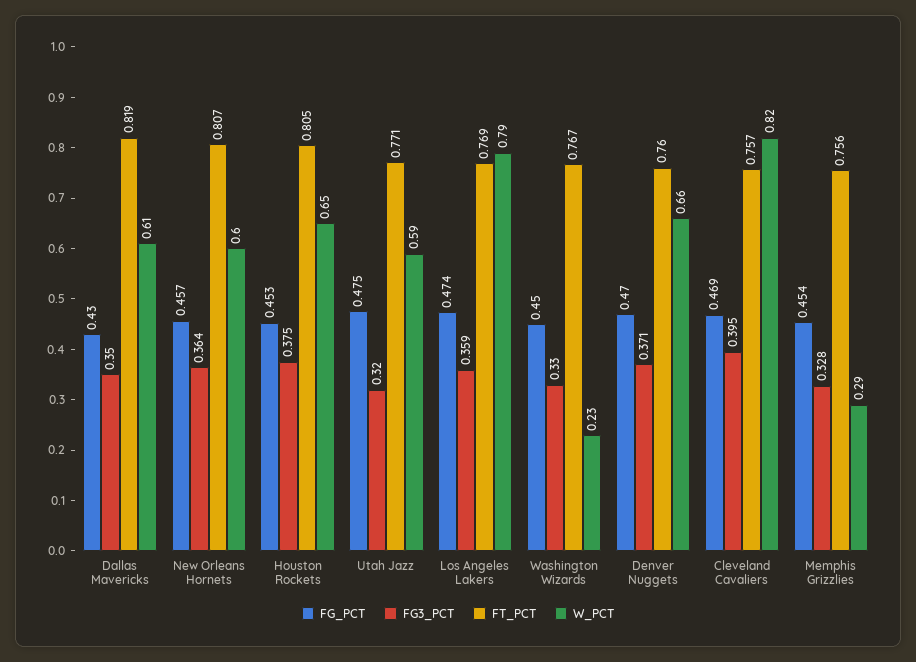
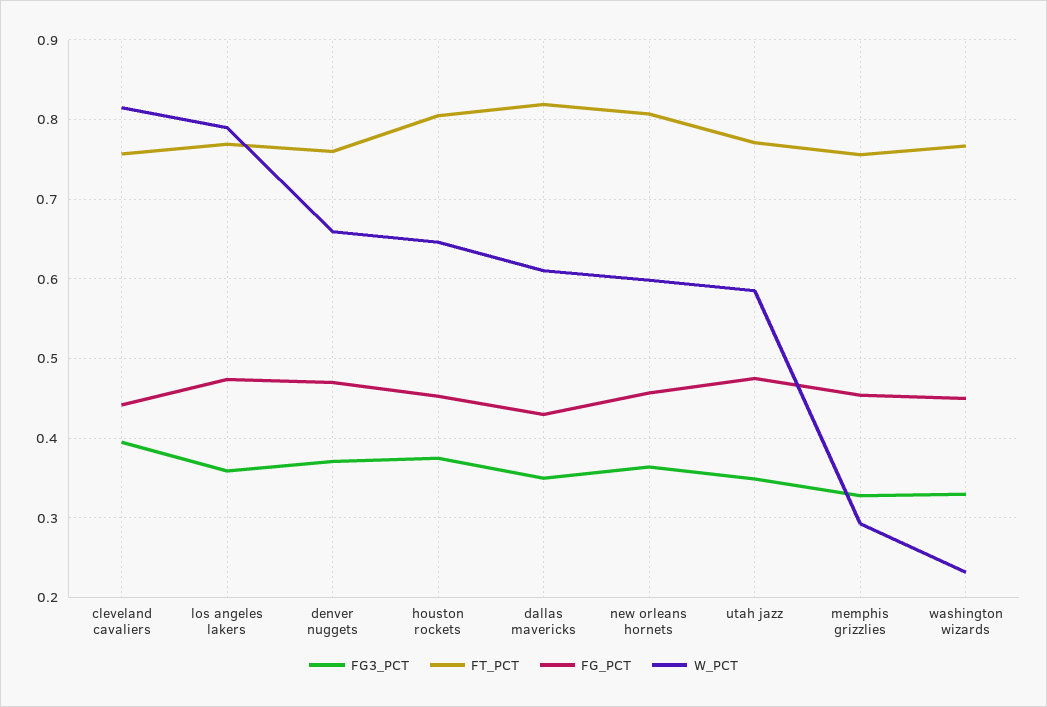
  {
    "FG_PCT": {
      "Dallas Mavericks": 0.43,
      "New Orleans Hornets": 0.457,
      "Houston Rockets": 0.453,
      "Utah Jazz": 0.475,
      "Los Angeles Lakers": 0.474,
      "Washington Wizards": 0.45,
      "Denver Nuggets": 0.47,
-     "Cleveland Cavaliers": 0.469,
+     "Cleveland Cavaliers": 0.44,
      "Memphis Grizzlies": 0.454
    },
    "FG3_PCT": {
      "Dallas Mavericks": 0.35,
      "New Orleans Hornets": 0.364,
      "Houston Rockets": 0.375,
-     "Utah Jazz": 0.32,
+     "Utah Jazz": 0.35,
      "Los Angeles Lakers": 0.359,
      "Washington Wizards": 0.33,
      "Denver Nuggets": 0.371,
      "Cleveland Cavaliers": 0.395,
      "Memphis Grizzlies": 0.328
    },
    "FT_PCT": {
      "Dallas Mavericks": 0.819,
      "New Orleans Hornets": 0.807,
      "Houston Rockets": 0.805,
      "Utah Jazz": 0.771,
      "Los Angeles Lakers": 0.769,
      "Washington Wizards": 0.767,
      "Denver Nuggets": 0.76,
      "Cleveland Cavaliers": 0.757,
      "Memphis Grizzlies": 0.756
    },
    "W_PCT": {
      "Dallas Mavericks": 0.61,
      "New Orleans Hornets": 0.6,
      "Houston Rockets": 0.65,
      "Utah Jazz": 0.59,
      "Los Angeles Lakers": 0.79,
      "Washington Wizards": 0.23,
      "Denver Nuggets": 0.66,
      "Cleveland Cavaliers": 0.82,
      "Memphis Grizzlies": 0.29
    }
  }

